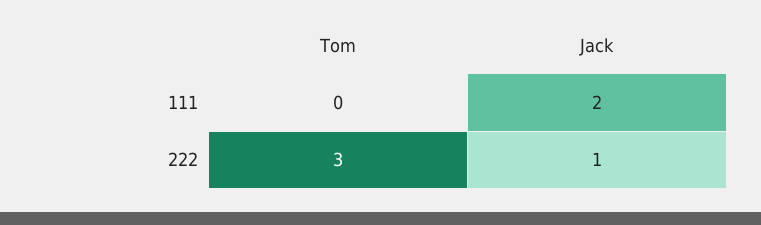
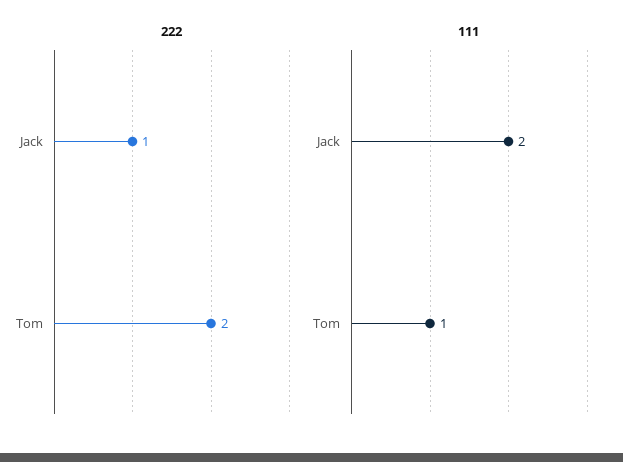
  {
    "111": {
-     "Tom": 0,
+     "Tom": 1,
      "Jack": 2
    },
    "222": {
-     "Tom": 3,
+     "Tom": 2,
      "Jack": 1
    }
  }

